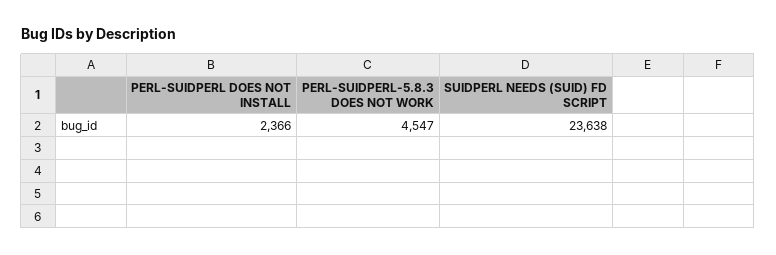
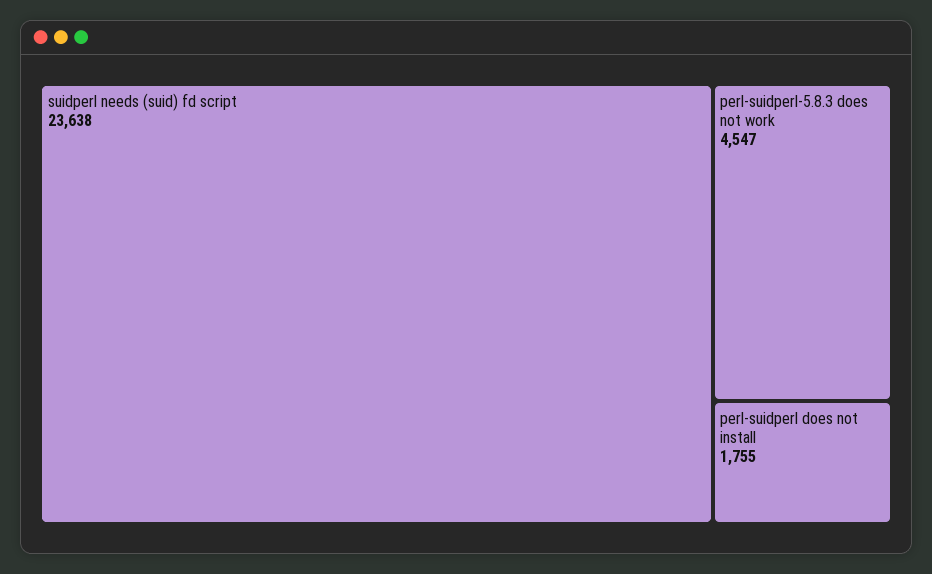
  {
-   "PERL-SUIDPERL DOES NOT INSTALL": 2366,
+   "PERL-SUIDPERL DOES NOT INSTALL": 1755,
    "PERL-SUIDPERL-5.8.3 DOES NOT WORK": 4547,
    "SUIDPERL NEEDS (SUID) FD SCRIPT": 23638
  }

